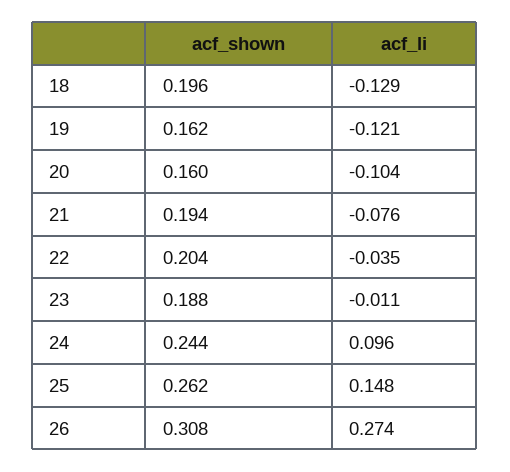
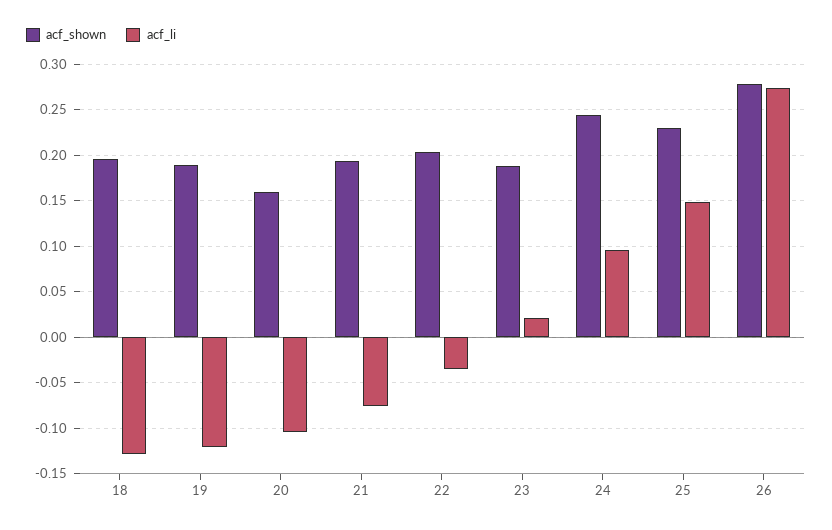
  {
    "acf_shown": {
      "18": 0.196,
-     "19": 0.162,
+     "19": 0.19,
      "20": 0.16,
      "21": 0.194,
      "22": 0.204,
      "23": 0.188,
      "24": 0.244,
-     "25": 0.262,
+     "25": 0.23,
-     "26": 0.308
+     "26": 0.28
    },
    "acf_li": {
      "18": -0.129,
      "19": -0.121,
      "20": -0.104,
      "21": -0.076,
      "22": -0.035,
-     "23": -0.011,
+     "23": 0.02,
      "24": 0.096,
      "25": 0.148,
      "26": 0.274
    }
  }

